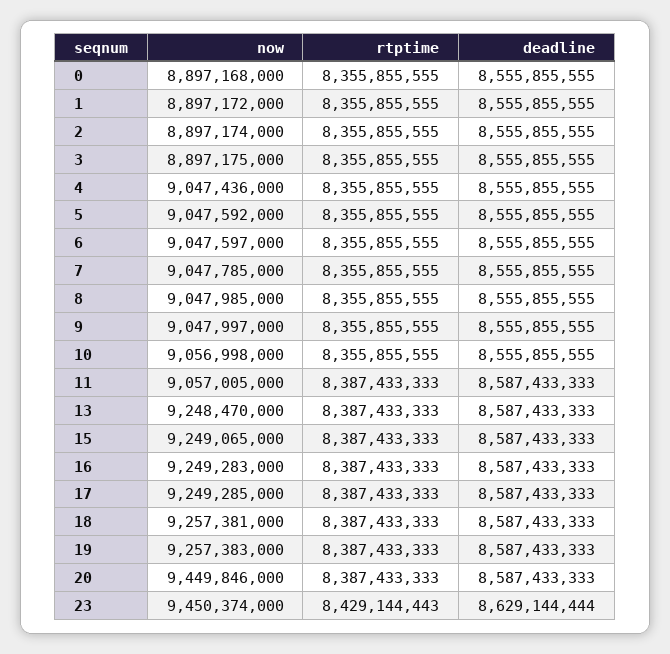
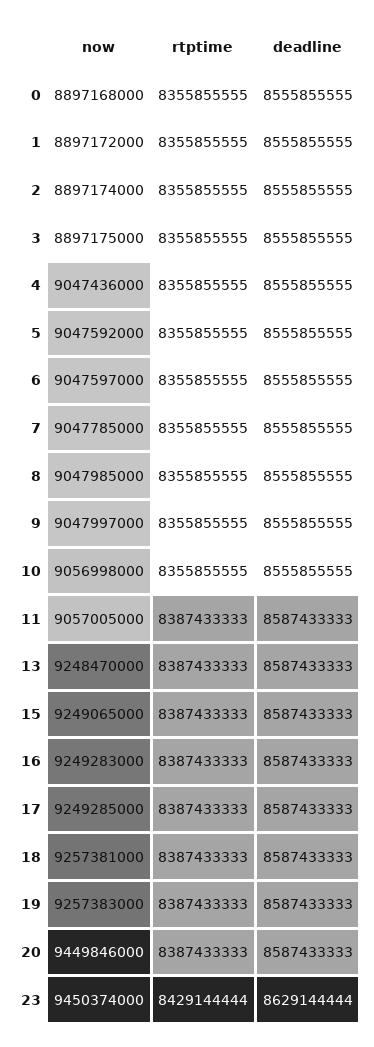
  {
    "now": {
      "0": 8897168000,
      "1": 8897172000,
      "2": 8897174000,
      "3": 8897175000,
      "4": 9047436000,
      "5": 9047592000,
      "6": 9047597000,
      "7": 9047785000,
      "8": 9047985000,
      "9": 9047997000,
      "10": 9056998000,
      "11": 9057005000,
      "13": 9248470000,
      "15": 9249065000,
      "16": 9249283000,
      "17": 9249285000,
      "18": 9257381000,
      "19": 9257383000,
      "20": 9449846000,
      "23": 9450374000
    },
    "rtptime": {
      "0": 8355855555,
      "1": 8355855555,
      "2": 8355855555,
      "3": 8355855555,
      "4": 8355855555,
      "5": 8355855555,
      "6": 8355855555,
      "7": 8355855555,
      "8": 8355855555,
      "9": 8355855555,
      "10": 8355855555,
      "11": 8387433333,
      "13": 8387433333,
      "15": 8387433333,
      "16": 8387433333,
      "17": 8387433333,
      "18": 8387433333,
      "19": 8387433333,
      "20": 8387433333,
-     "23": 8429144443
+     "23": 8429144444
    },
    "deadline": {
      "0": 8555855555,
      "1": 8555855555,
      "2": 8555855555,
      "3": 8555855555,
      "4": 8555855555,
      "5": 8555855555,
      "6": 8555855555,
      "7": 8555855555,
      "8": 8555855555,
      "9": 8555855555,
      "10": 8555855555,
      "11": 8587433333,
      "13": 8587433333,
      "15": 8587433333,
      "16": 8587433333,
      "17": 8587433333,
      "18": 8587433333,
      "19": 8587433333,
      "20": 8587433333,
      "23": 8629144444
    }
  }

